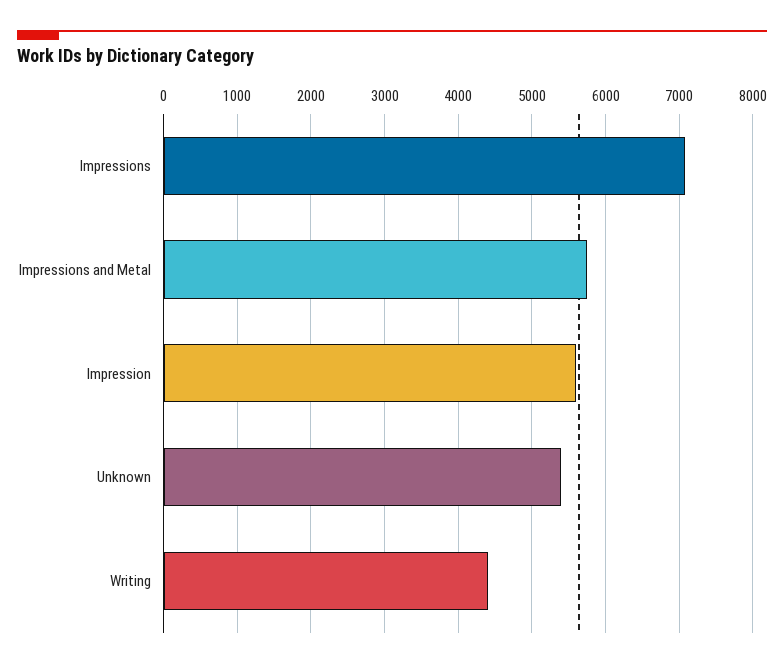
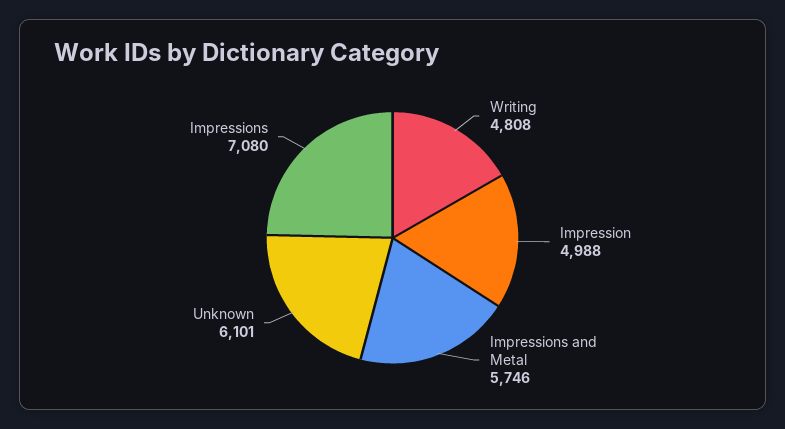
  {
    "Impressions": 7080,
    "Impressions and Metal": 5746,
-   "Impression": 5600,
+   "Impression": 4988,
-   "Unknown": 5400,
+   "Unknown": 6101,
-   "Writing": 4400
+   "Writing": 4808
  }

